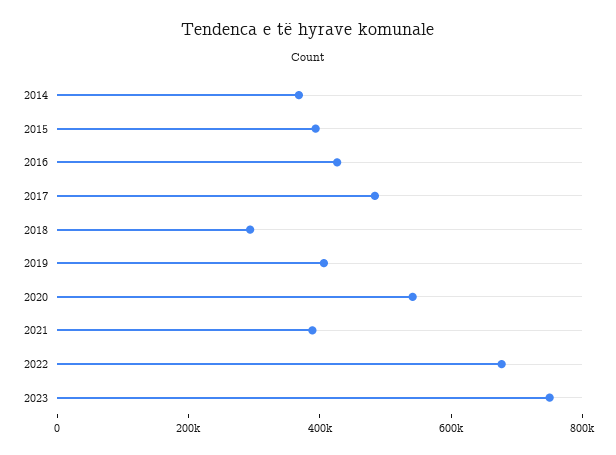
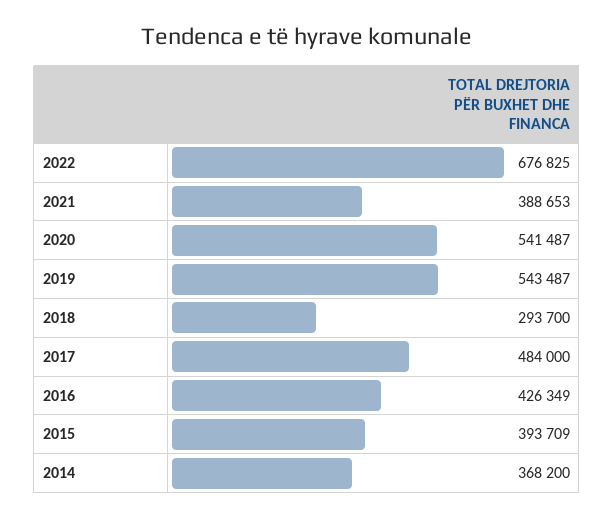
  {
    "2014": 368200,
    "2015": 393709,
    "2016": 426349,
    "2017": 484000,
    "2018": 293700,
-   "2019": 400000,
+   "2019": 543487,
    "2020": 541487,
    "2021": 388653,
-   "2022": 676825,
+   "2022": 676825
-   "2023": 750000
  }

